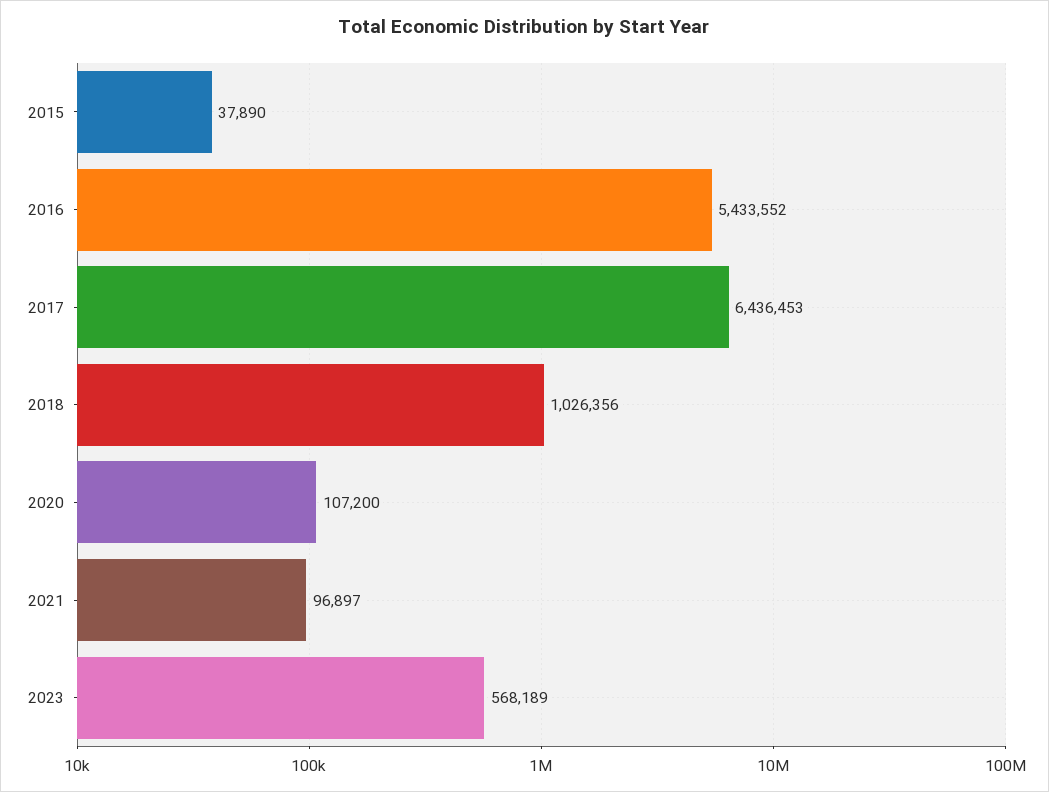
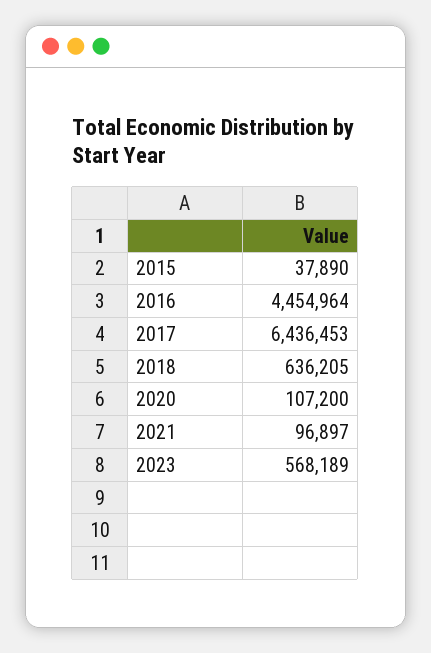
  {
    "2015": 37890,
-   "2016": 5433552,
+   "2016": 4454964,
    "2017": 6436453,
-   "2018": 1026356,
+   "2018": 636205,
    "2020": 107200,
    "2021": 96897,
    "2023": 568189
  }

